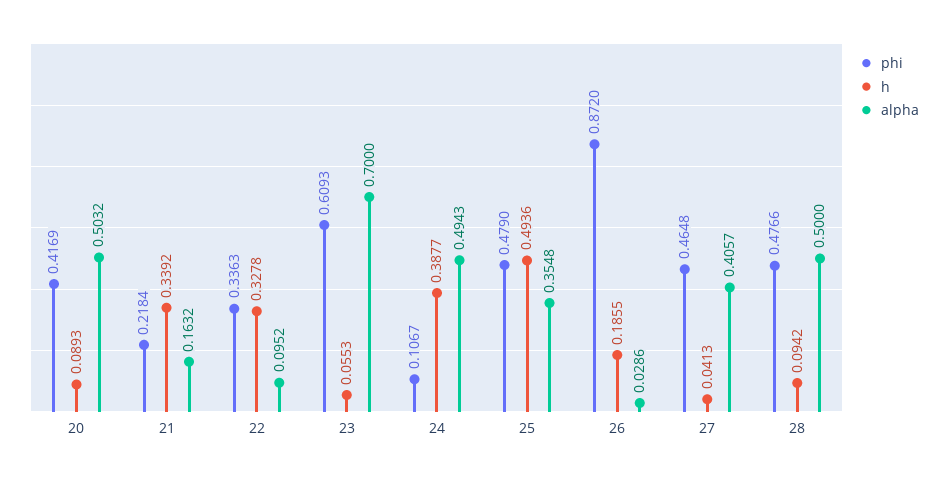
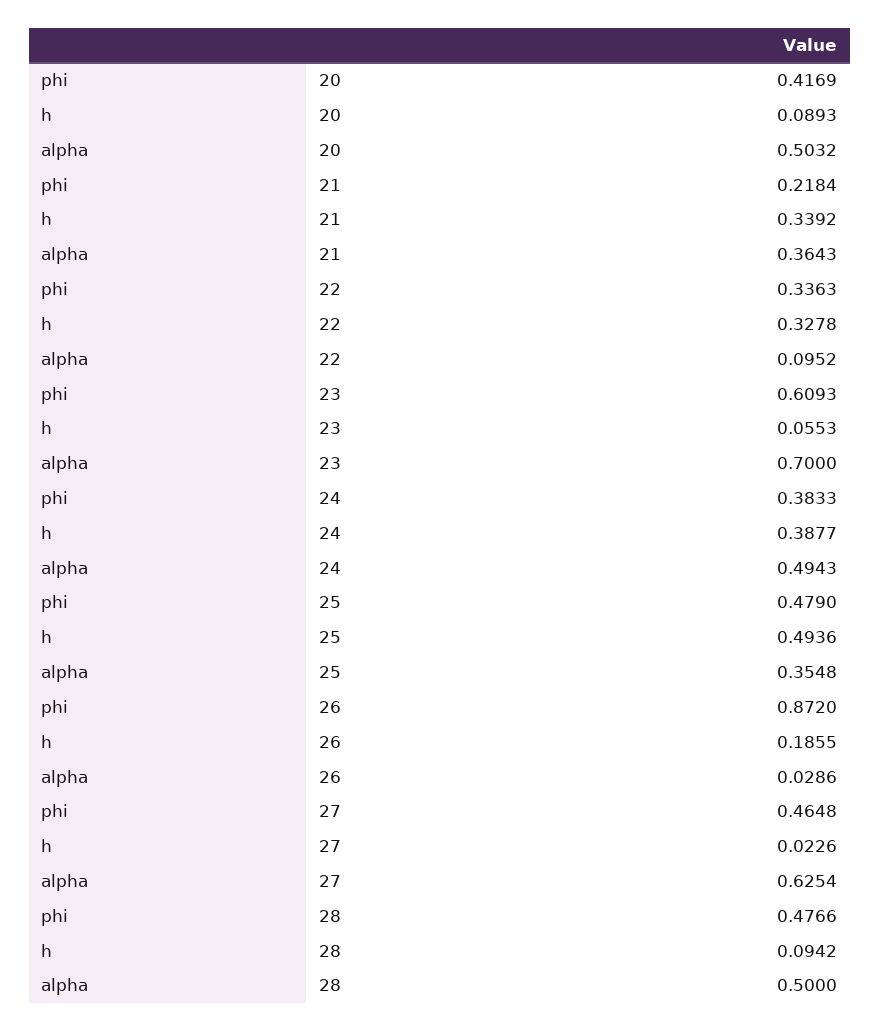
  {
    "phi": {
      "20": 0.4169,
      "21": 0.2184,
      "22": 0.3363,
      "23": 0.6093,
-     "24": 0.1067,
+     "24": 0.3833,
      "25": 0.479,
      "26": 0.872,
      "27": 0.4648,
      "28": 0.4766
    },
    "h": {
      "20": 0.0893,
      "21": 0.3392,
      "22": 0.3278,
      "23": 0.0553,
      "24": 0.3877,
      "25": 0.4936,
      "26": 0.1855,
-     "27": 0.0413,
+     "27": 0.0226,
      "28": 0.0942
    },
    "alpha": {
      "20": 0.5032,
-     "21": 0.1632,
+     "21": 0.3643,
      "22": 0.0952,
      "23": 0.7,
      "24": 0.4943,
      "25": 0.3548,
      "26": 0.0286,
-     "27": 0.4057,
+     "27": 0.6254,
      "28": 0.5
    }
  }

